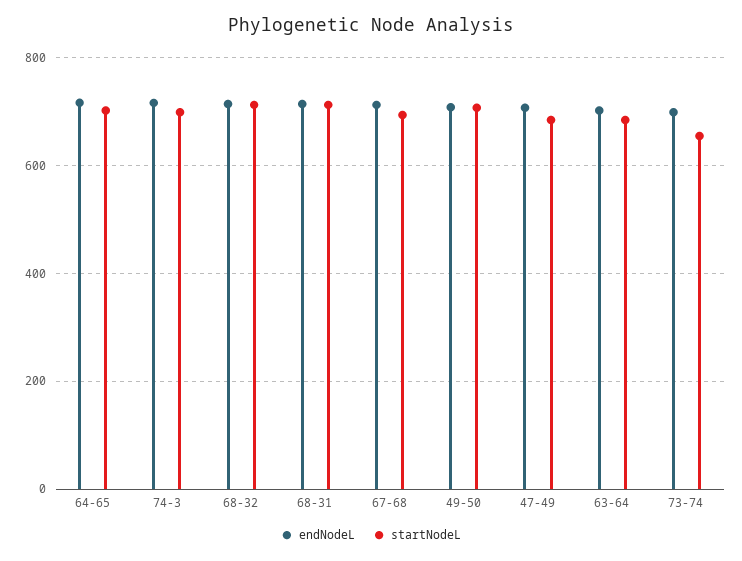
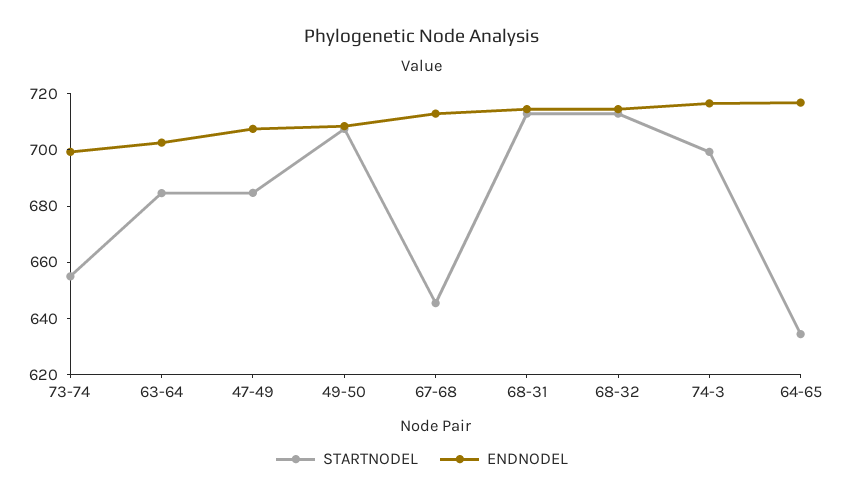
  {
    "endNodeL": {
      "64-65": 715,
      "74-3": 715,
      "68-32": 715,
      "68-31": 715,
      "67-68": 715,
      "49-50": 710,
      "47-49": 705,
      "63-64": 705,
      "73-74": 700
    },
    "startNodeL": {
-     "64-65": 700,
+     "64-65": 635,
      "74-3": 700,
      "68-32": 715,
      "68-31": 715,
-     "67-68": 700,
+     "67-68": 645,
      "49-50": 705,
      "47-49": 685,
      "63-64": 685,
      "73-74": 655
    }
  }

